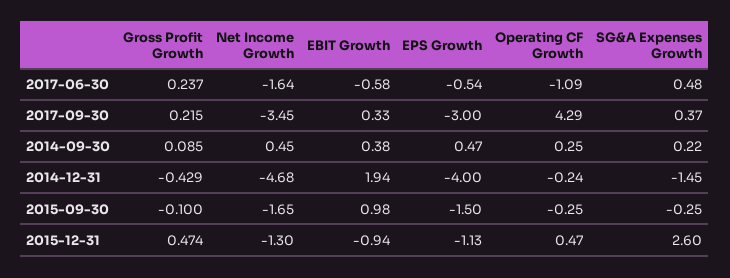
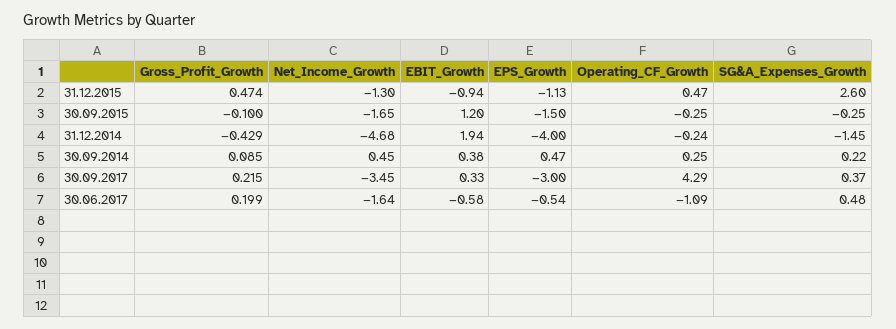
  {
    "Gross Profit Growth": {
-     "2017-06-30": 0.237,
+     "2017-06-30": 0.199,
      "2017-09-30": 0.215,
      "2014-09-30": 0.085,
      "2014-12-31": -0.429,
      "2015-09-30": -0.1,
      "2015-12-31": 0.474
    },
    "Net Income Growth": {
      "2017-06-30": -1.64,
      "2017-09-30": -3.45,
      "2014-09-30": 0.45,
      "2014-12-31": -4.68,
      "2015-09-30": -1.65,
      "2015-12-31": -1.3
    },
    "EBIT Growth": {
      "2017-06-30": -0.58,
      "2017-09-30": 0.33,
      "2014-09-30": 0.38,
      "2014-12-31": 1.94,
-     "2015-09-30": 0.98,
+     "2015-09-30": 1.2,
      "2015-12-31": -0.94
    },
    "EPS Growth": {
      "2017-06-30": -0.54,
      "2017-09-30": -3,
      "2014-09-30": 0.47,
      "2014-12-31": -4,
      "2015-09-30": -1.5,
      "2015-12-31": -1.13
    },
    "Operating CF Growth": {
      "2017-06-30": -1.09,
      "2017-09-30": 4.29,
      "2014-09-30": 0.25,
      "2014-12-31": -0.24,
      "2015-09-30": -0.25,
      "2015-12-31": 0.47
    },
    "SG&A Expenses Growth": {
      "2017-06-30": 0.48,
      "2017-09-30": 0.37,
      "2014-09-30": 0.22,
      "2014-12-31": -1.45,
      "2015-09-30": -0.25,
      "2015-12-31": 2.6
    }
  }

